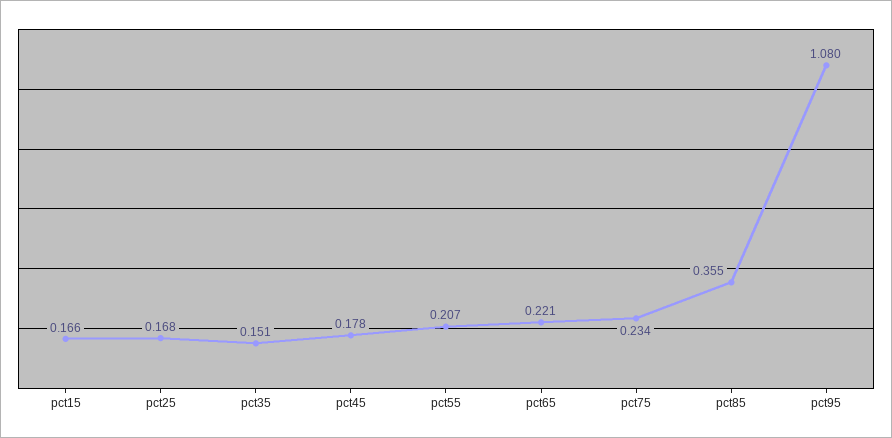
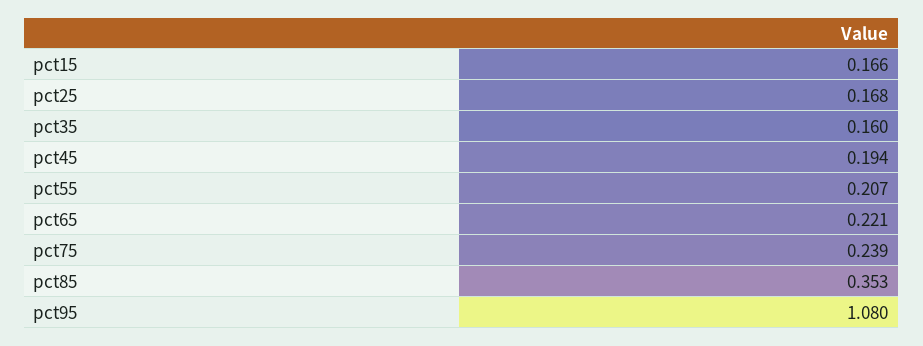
  {
    "pct15": 0.166,
    "pct25": 0.168,
-   "pct35": 0.151,
+   "pct35": 0.16,
-   "pct45": 0.178,
+   "pct45": 0.194,
    "pct55": 0.207,
    "pct65": 0.221,
-   "pct75": 0.234,
+   "pct75": 0.239,
-   "pct85": 0.355,
+   "pct85": 0.353,
    "pct95": 1.08
  }

